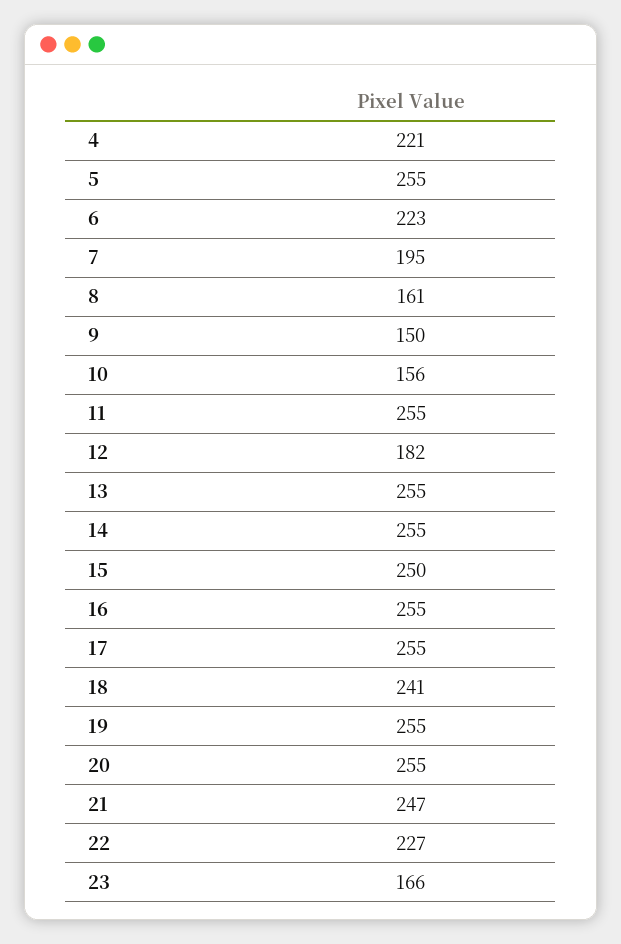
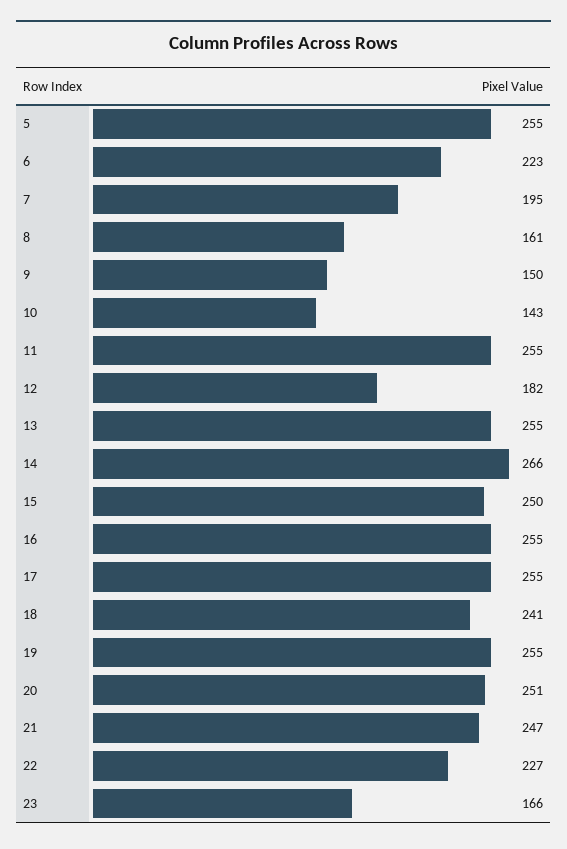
  {
-   "4": 221,
    "5": 255,
    "6": 223,
    "7": 195,
    "8": 161,
    "9": 150,
-   "10": 156,
+   "10": 143,
    "11": 255,
    "12": 182,
    "13": 255,
-   "14": 255,
+   "14": 266,
    "15": 250,
    "16": 255,
    "17": 255,
    "18": 241,
    "19": 255,
-   "20": 255,
+   "20": 251,
    "21": 247,
    "22": 227,
    "23": 166
  }

